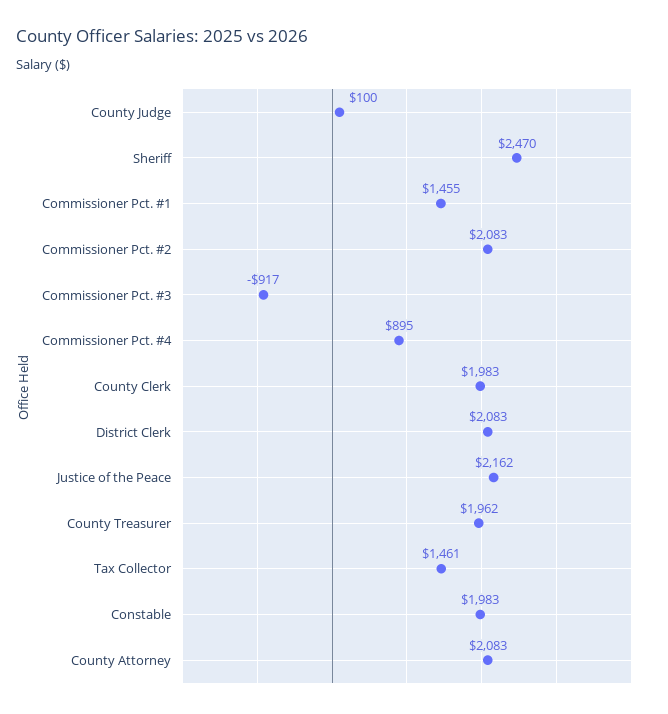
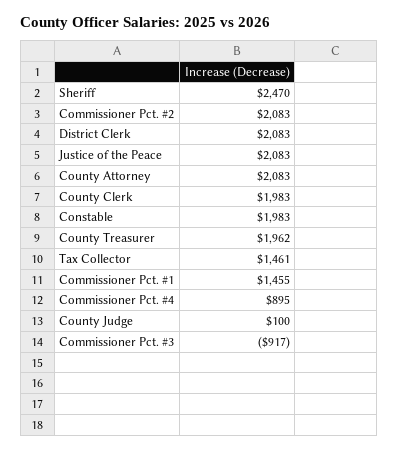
  {
    "County Judge": 100,
    "Sheriff": 2470,
    "Commissioner Pct. #1": 1455,
    "Commissioner Pct. #2": 2083,
    "Commissioner Pct. #3": -917,
    "Commissioner Pct. #4": 895,
    "County Clerk": 1983,
    "District Clerk": 2083,
-   "Justice of the Peace": 2162,
+   "Justice of the Peace": 2083,
    "County Treasurer": 1962,
    "Tax Collector": 1461,
    "Constable": 1983,
    "County Attorney": 2083
  }

